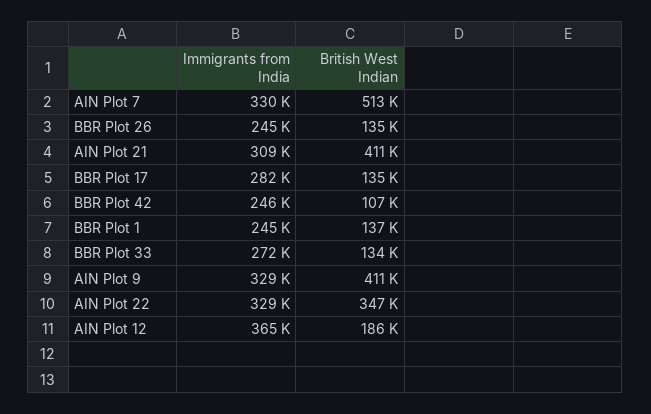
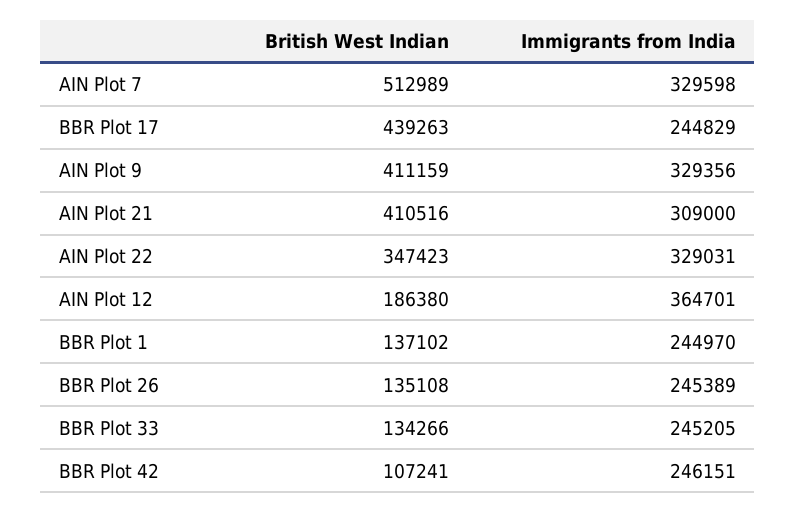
  {
    "Immigrants from India": {
      "AIN Plot 7": 329598,
      "BBR Plot 26": 245389,
      "AIN Plot 21": 309000,
-     "BBR Plot 17": 282000,
+     "BBR Plot 17": 244829,
      "BBR Plot 42": 246151,
      "BBR Plot 1": 244970,
-     "BBR Plot 33": 272000,
+     "BBR Plot 33": 245205,
      "AIN Plot 9": 329356,
      "AIN Plot 22": 329031,
      "AIN Plot 12": 364701
    },
    "British West Indian": {
      "AIN Plot 7": 512989,
      "BBR Plot 26": 135108,
      "AIN Plot 21": 410516,
-     "BBR Plot 17": 135000,
+     "BBR Plot 17": 439263,
      "BBR Plot 42": 107241,
      "BBR Plot 1": 137102,
      "BBR Plot 33": 134266,
      "AIN Plot 9": 411159,
      "AIN Plot 22": 347423,
      "AIN Plot 12": 186380
    }
  }

